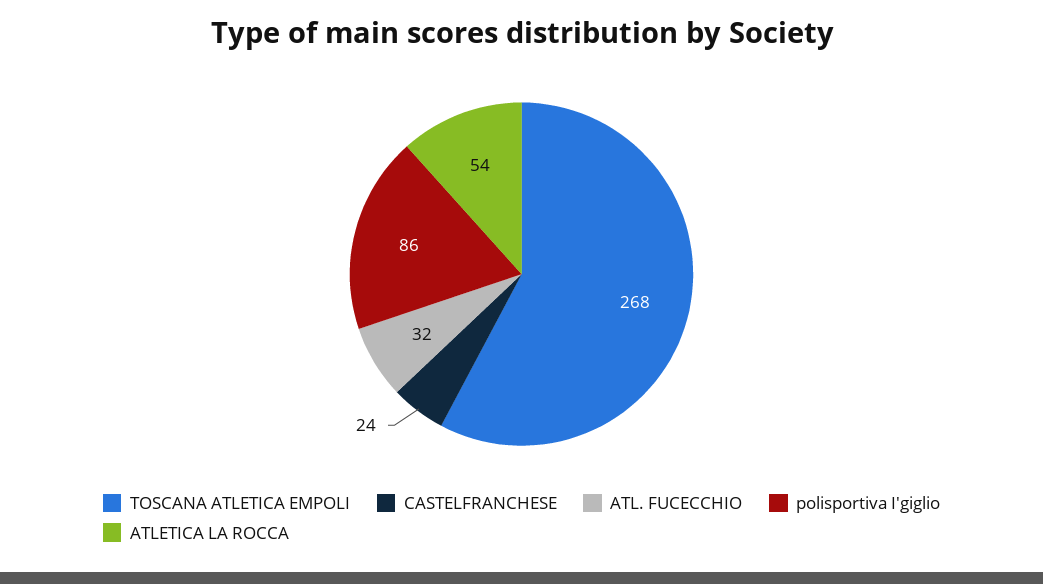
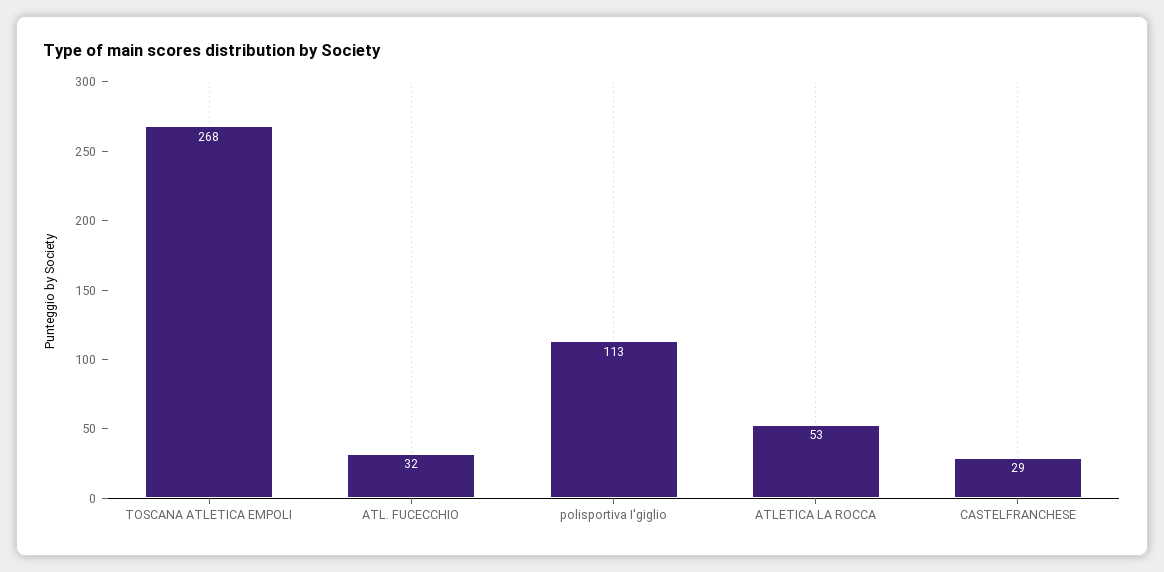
  {
    "TOSCANA ATLETICA EMPOLI": 268,
-   "CASTELFRANCHESE": 24,
+   "CASTELFRANCHESE": 29,
    "ATL. FUCECCHIO": 32,
-   "polisportiva I'giglio": 86,
+   "polisportiva I'giglio": 113,
-   "ATLETICA LA ROCCA": 54
+   "ATLETICA LA ROCCA": 53
  }

